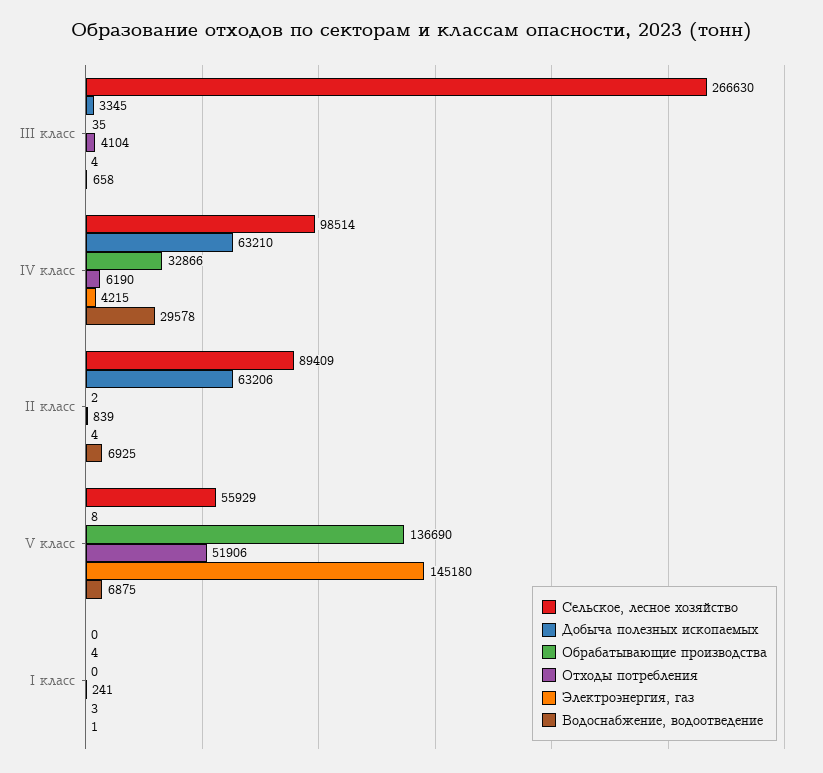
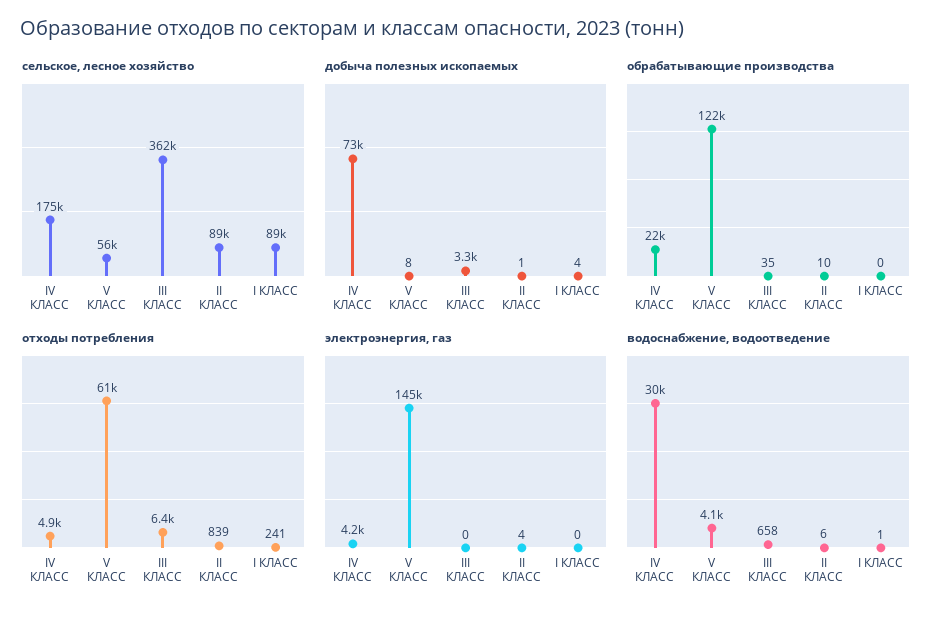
  {
    "Сельское, лесное хозяйство": {
-     "III класс": 266630,
+     "III класс": 362000,
-     "IV класс": 98514,
+     "IV класс": 175000,
      "II класс": 89409,
      "V класс": 55929,
-     "I класс": 0
+     "I класс": 89000
    },
    "Добыча полезных ископаемых": {
      "III класс": 3345,
-     "IV класс": 63210,
+     "IV класс": 73000,
-     "II класс": 63206,
+     "II класс": 1,
      "V класс": 8,
      "I класс": 4
    },
    "Обрабатывающие производства": {
      "III класс": 35,
-     "IV класс": 32866,
+     "IV класс": 22000,
-     "II класс": 2,
+     "II класс": 10,
-     "V класс": 136690,
+     "V класс": 122000,
      "I класс": 0
    },
    "Отходы потребления": {
-     "III класс": 4104,
+     "III класс": 6400,
-     "IV класс": 6190,
+     "IV класс": 4900,
      "II класс": 839,
-     "V класс": 51906,
+     "V класс": 61000,
      "I класс": 241
    },
    "Электроэнергия, газ": {
-     "III класс": 4,
+     "III класс": 0,
      "IV класс": 4215,
      "II класс": 4,
      "V класс": 145180,
-     "I класс": 3
+     "I класс": 0
    },
    "Водоснабжение, водоотведение": {
      "III класс": 658,
      "IV класс": 29578,
-     "II класс": 6925,
+     "II класс": 6,
-     "V класс": 6875,
+     "V класс": 4100,
      "I класс": 1
    }
  }

